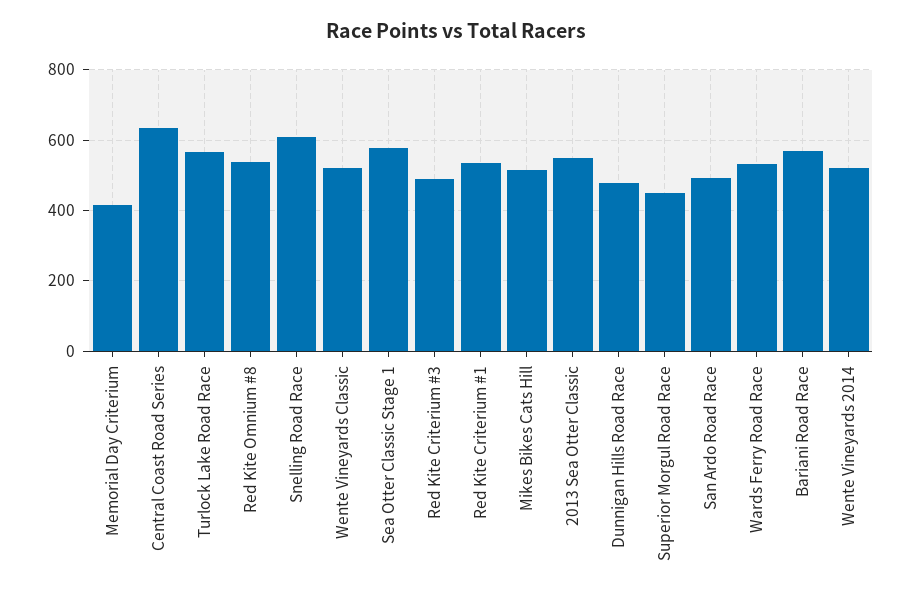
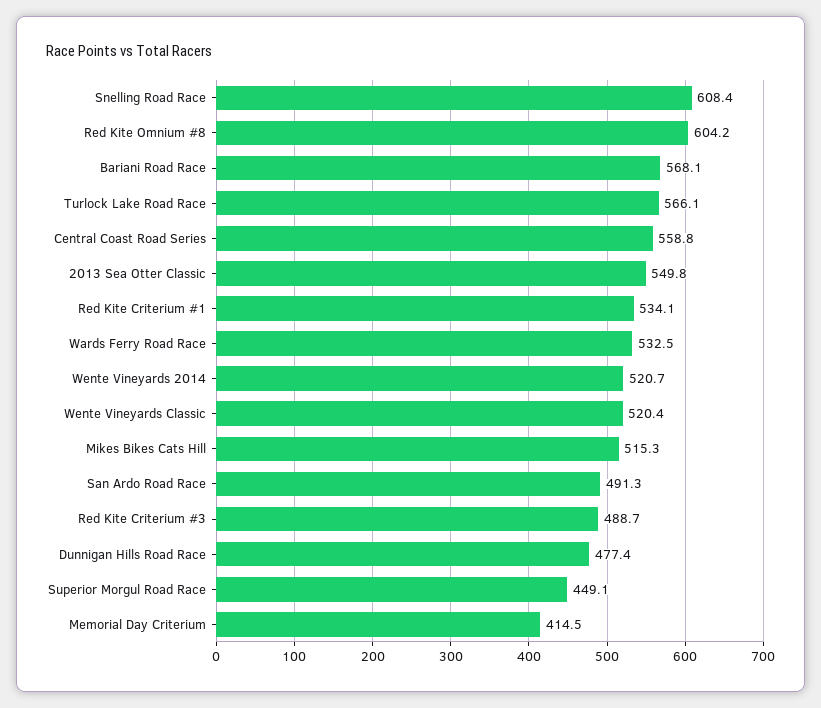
  {
    "Memorial Day Criterium": 414.5,
-   "Central Coast Road Series": 640,
+   "Central Coast Road Series": 558.8,
    "Turlock Lake Road Race": 566.1,
-   "Red Kite Omnium #8": 540,
+   "Red Kite Omnium #8": 604.2,
    "Snelling Road Race": 608.4,
    "Wente Vineyards Classic": 520.4,
-   "Sea Otter Classic Stage 1": 580,
    "Red Kite Criterium #3": 488.7,
    "Red Kite Criterium #1": 534.1,
    "Mikes Bikes Cats Hill": 515.3,
    "2013 Sea Otter Classic": 549.8,
    "Dunnigan Hills Road Race": 477.4,
    "Superior Morgul Road Race": 449.1,
    "San Ardo Road Race": 491.3,
    "Wards Ferry Road Race": 532.5,
    "Bariani Road Race": 568.1,
    "Wente Vineyards 2014": 520.7
  }

